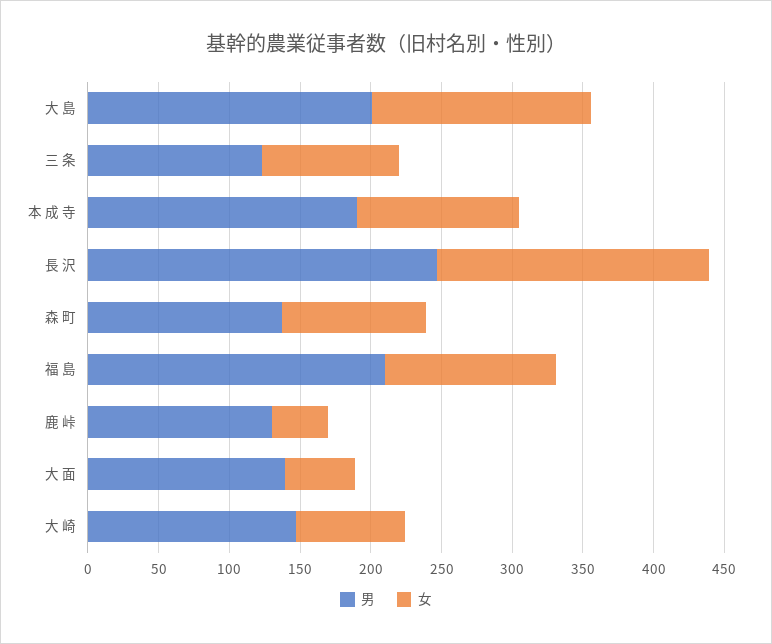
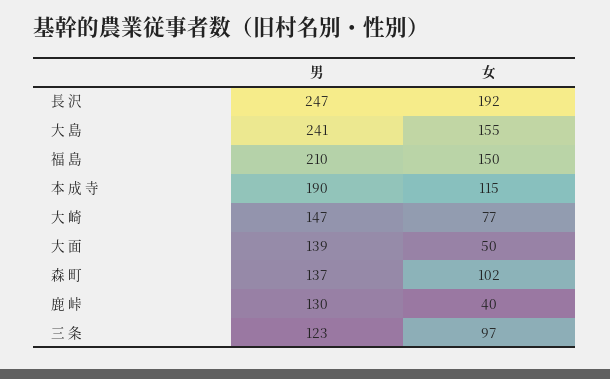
  {
    "男": {
-     "大 島": 200,
+     "大 島": 241,
      "三 条": 123,
      "本 成 寺": 190,
      "長 沢": 247,
      "森 町": 137,
      "福 島": 210,
      "鹿 峠": 130,
      "大 面": 139,
      "大 崎": 147
    },
    "女": {
      "大 島": 155,
      "三 条": 97,
      "本 成 寺": 115,
      "長 沢": 192,
      "森 町": 102,
-     "福 島": 120,
+     "福 島": 150,
      "鹿 峠": 40,
      "大 面": 50,
      "大 崎": 77
    }
  }

